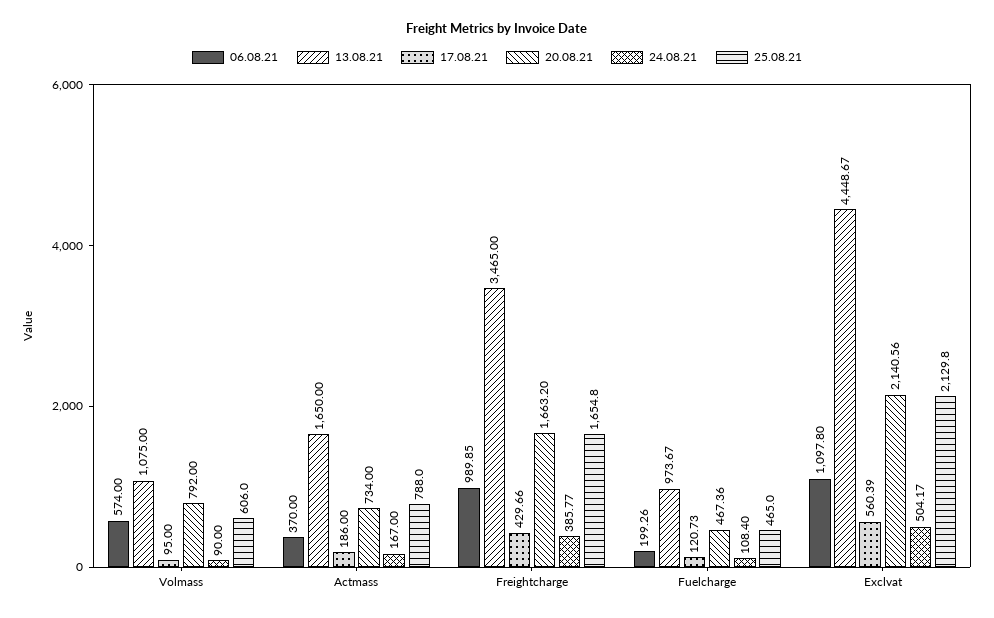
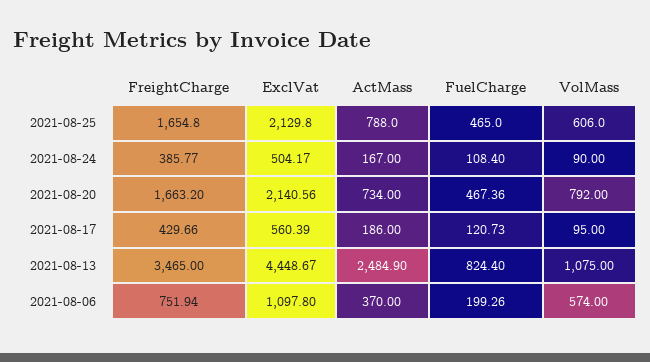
  {
    "06.08.21": {
      "Volmass": 574,
      "Actmass": 370,
-     "Freightcharge": 989.85,
+     "Freightcharge": 751.94,
      "Fuelcharge": 199.26,
      "Exclvat": 1097.8
    },
    "13.08.21": {
      "Volmass": 1075,
-     "Actmass": 1650,
+     "Actmass": 2484.9,
      "Freightcharge": 3465,
-     "Fuelcharge": 973.67,
+     "Fuelcharge": 824.4,
      "Exclvat": 4448.67
    },
    "17.08.21": {
      "Volmass": 95,
      "Actmass": 186,
      "Freightcharge": 429.66,
      "Fuelcharge": 120.73,
      "Exclvat": 560.39
    },
    "20.08.21": {
      "Volmass": 792,
      "Actmass": 734,
      "Freightcharge": 1663.2,
      "Fuelcharge": 467.36,
      "Exclvat": 2140.56
    },
    "24.08.21": {
      "Volmass": 90,
      "Actmass": 167,
      "Freightcharge": 385.77,
      "Fuelcharge": 108.4,
      "Exclvat": 504.17
    },
    "25.08.21": {
      "Volmass": 606,
      "Actmass": 788,
      "Freightcharge": 1654.8,
      "Fuelcharge": 465,
      "Exclvat": 2129.8
    }
  }

